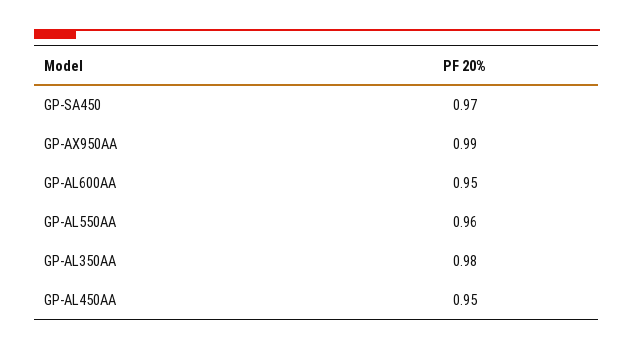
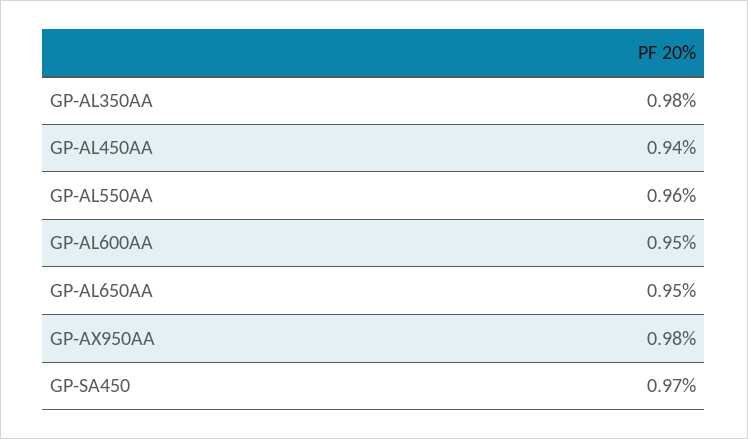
  {
    "GP-SA450": 0.97,
-   "GP-AX950AA": 0.99,
+   "GP-AX950AA": 0.98,
    "GP-AL600AA": 0.95,
    "GP-AL550AA": 0.96,
    "GP-AL350AA": 0.98,
-   "GP-AL450AA": 0.95
+   "GP-AL450AA": 0.94,
+   "GP-AL650AA": 0.95
  }

